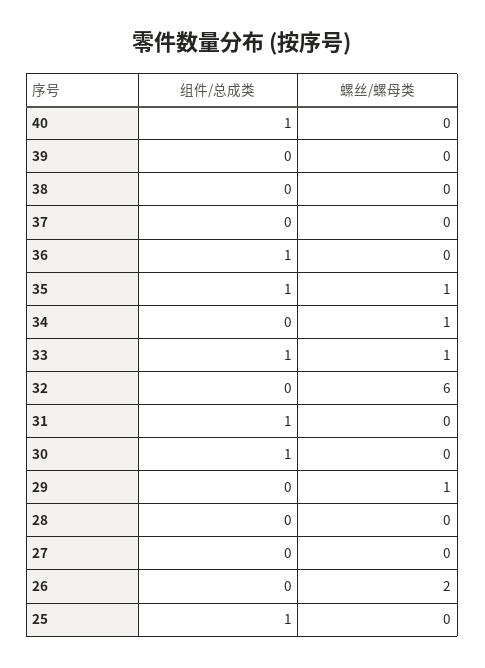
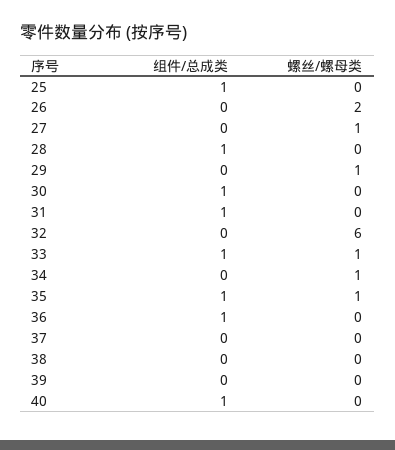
  {
    "组件/总成类": {
      "40": 1,
      "39": 0,
      "38": 0,
      "37": 0,
      "36": 1,
      "35": 1,
      "34": 0,
      "33": 1,
      "32": 0,
      "31": 1,
      "30": 1,
      "29": 0,
-     "28": 0,
+     "28": 1,
      "27": 0,
      "26": 0,
      "25": 1
    },
    "螺丝/螺母类": {
      "40": 0,
      "39": 0,
      "38": 0,
      "37": 0,
      "36": 0,
      "35": 1,
      "34": 1,
      "33": 1,
      "32": 6,
      "31": 0,
      "30": 0,
      "29": 1,
      "28": 0,
-     "27": 0,
+     "27": 1,
      "26": 2,
      "25": 0
    }
  }

